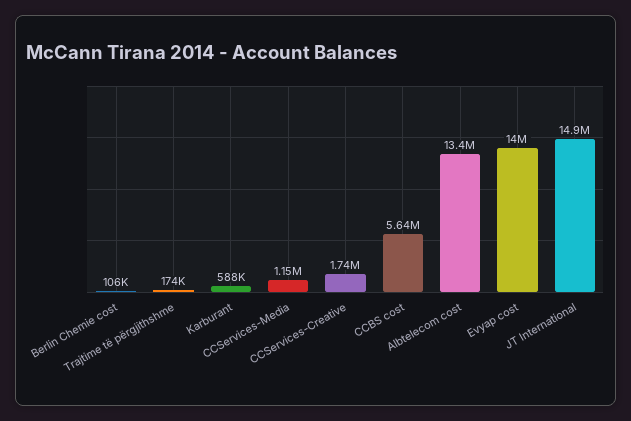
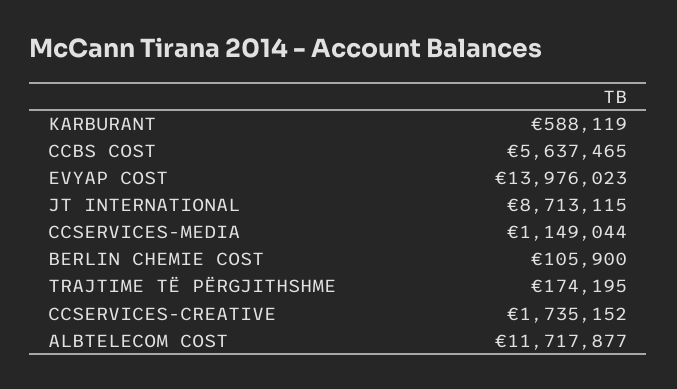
  {
    "Berlin Chemie cost": 105900,
    "Trajtime të përgjithshme": 174195,
    "Karburant": 588119,
    "CCServices-Media": 1149044,
    "CCServices-Creative": 1735152,
    "CCBS cost": 5637465,
-   "Albtelecom cost": 13400000,
+   "Albtelecom cost": 11717877,
    "Evyap cost": 13976023,
-   "JT International": 14900000
+   "JT International": 8713115
  }

